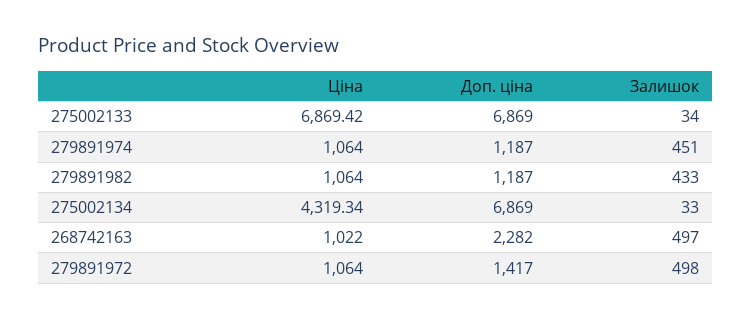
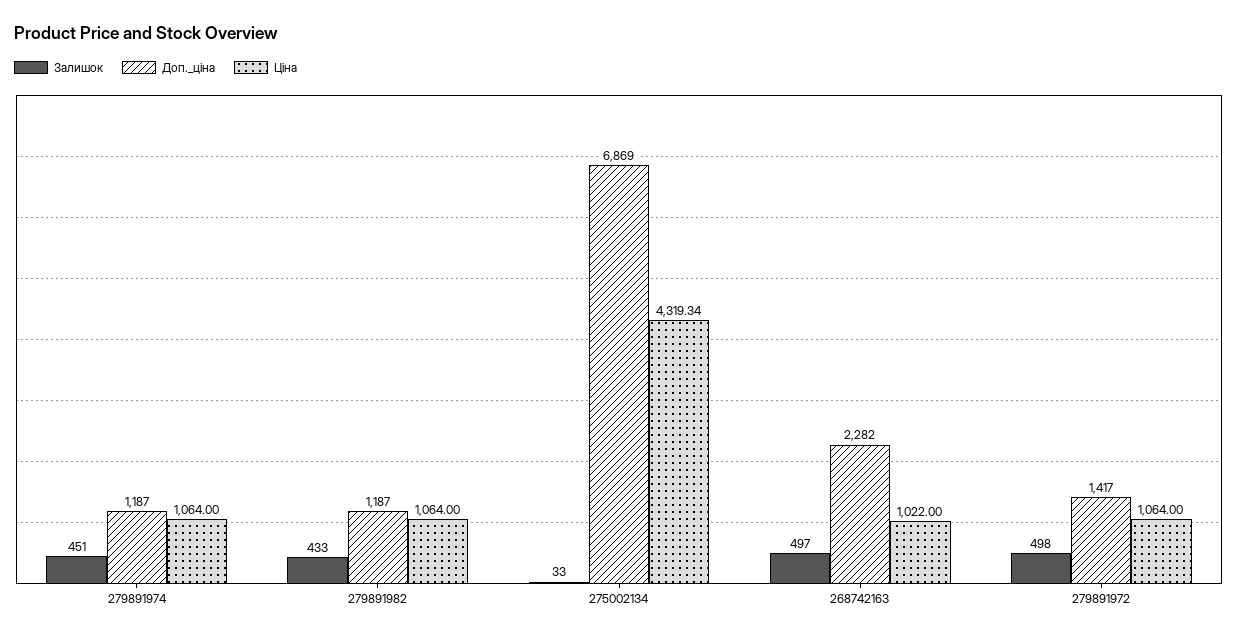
  {
    "Ціна": {
-     "275002133": 6869.42,
      "279891974": 1064,
      "279891982": 1064,
      "275002134": 4319.34,
      "268742163": 1022,
      "279891972": 1064
    },
    "Доп. ціна": {
-     "275002133": 6869,
      "279891974": 1187,
      "279891982": 1187,
      "275002134": 6869,
      "268742163": 2282,
      "279891972": 1417
    },
    "Залишок": {
-     "275002133": 34,
      "279891974": 451,
      "279891982": 433,
      "275002134": 33,
      "268742163": 497,
      "279891972": 498
    }
  }

